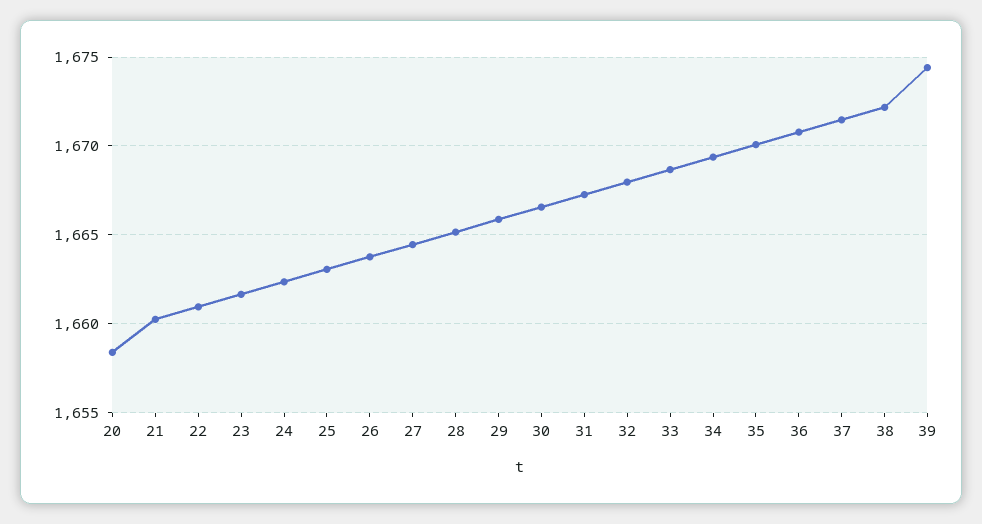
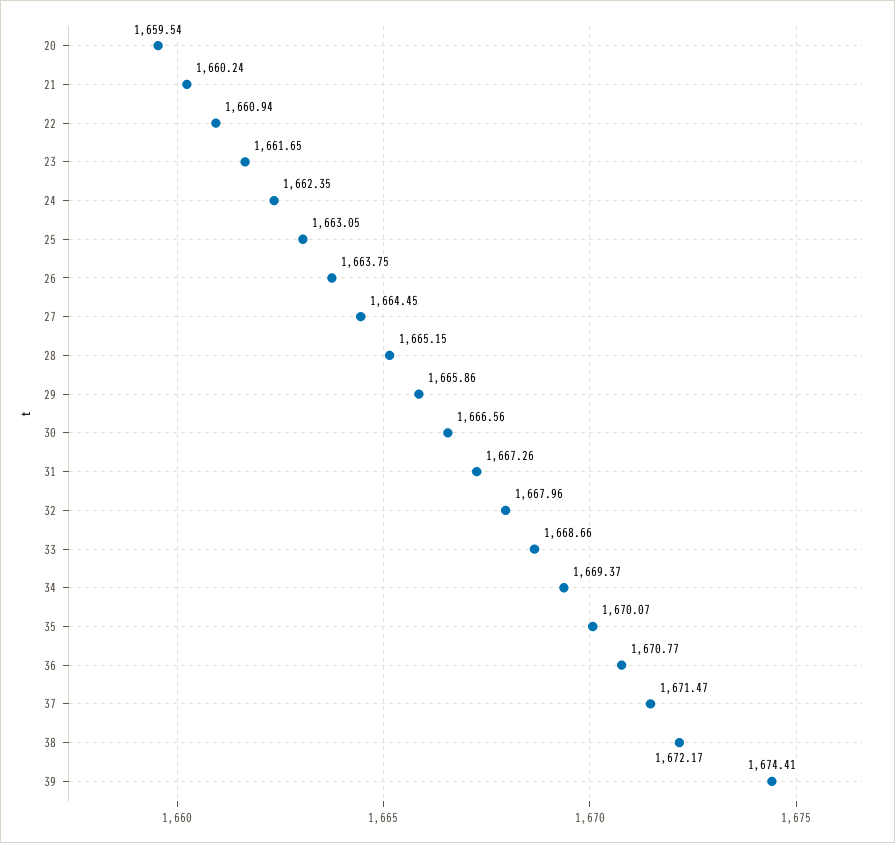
  {
-   "20": 1658.5,
+   "20": 1659.54,
    "21": 1660.24,
    "22": 1660.94,
    "23": 1661.65,
    "24": 1662.35,
    "25": 1663.05,
    "26": 1663.75,
    "27": 1664.45,
    "28": 1665.15,
    "29": 1665.86,
    "30": 1666.56,
    "31": 1667.26,
    "32": 1667.96,
    "33": 1668.66,
    "34": 1669.37,
    "35": 1670.07,
    "36": 1670.77,
    "37": 1671.47,
    "38": 1672.17,
    "39": 1674.41
  }

